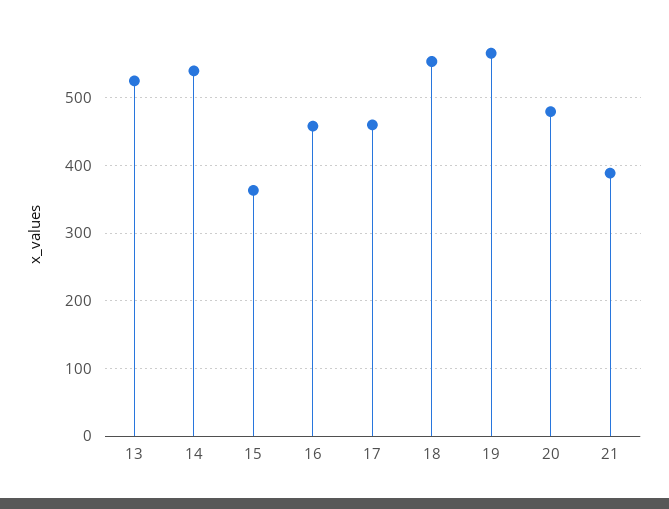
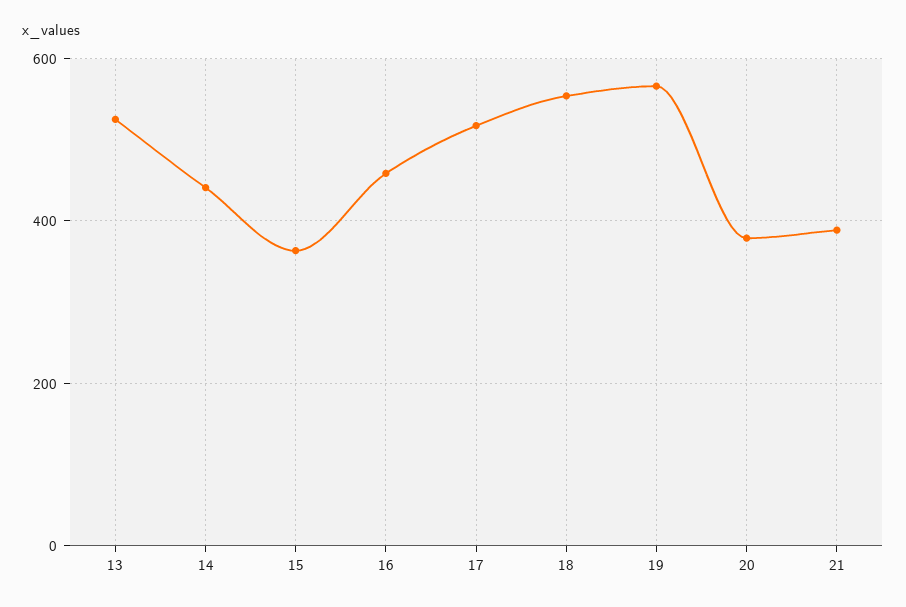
  {
    "13": 530,
-   "14": 540,
+   "14": 440,
    "15": 360,
    "16": 460,
-   "17": 460,
+   "17": 520,
    "18": 550,
    "19": 570,
-   "20": 480,
+   "20": 380,
    "21": 390
  }

